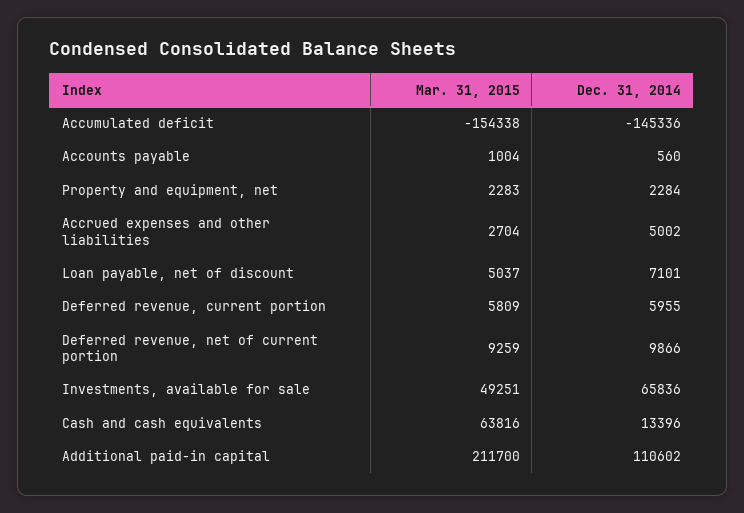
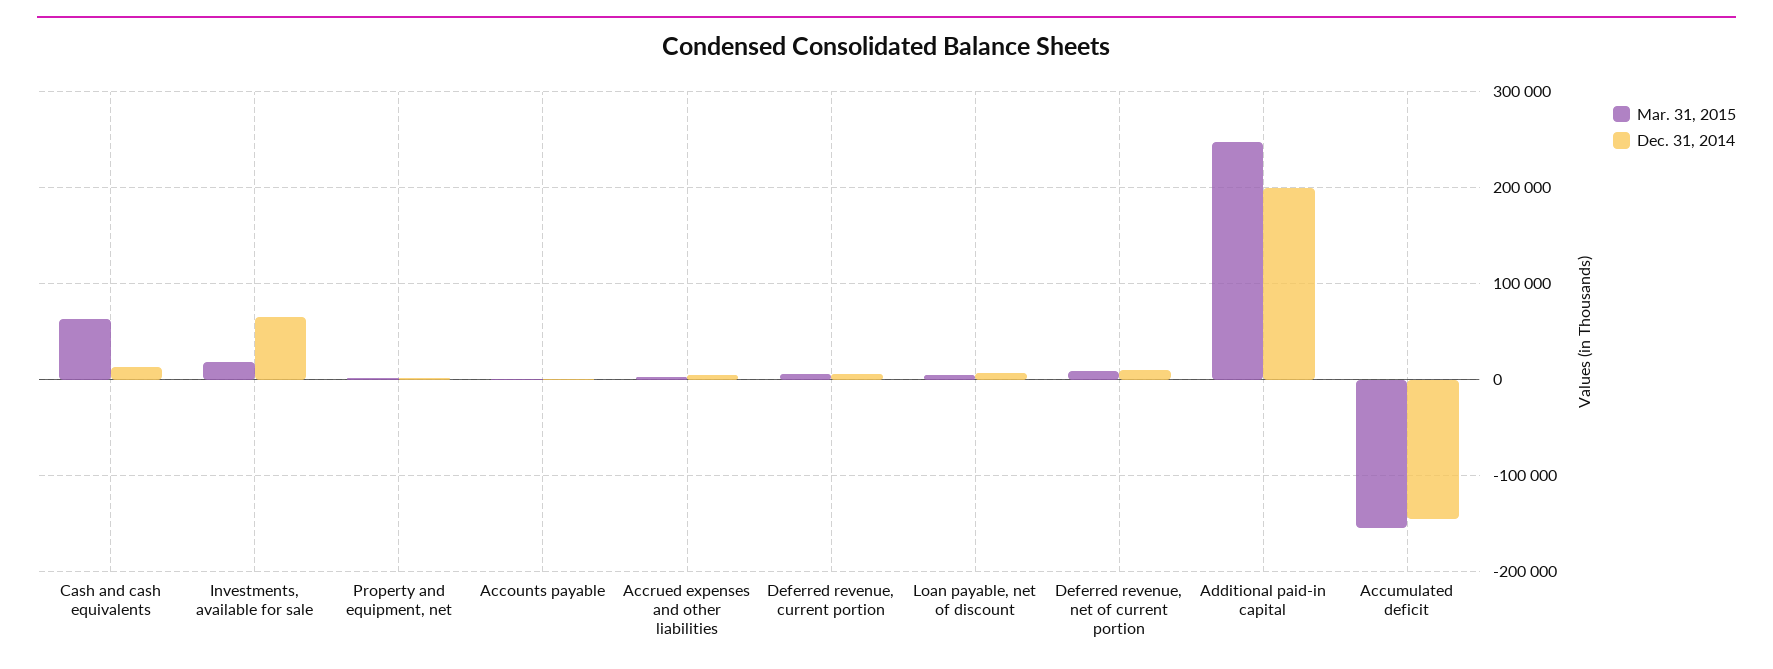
  {
    "Mar. 31, 2015": {
      "Accumulated deficit": -154338,
      "Accounts payable": 1004,
      "Property and equipment, net": 2283,
      "Accrued expenses and other liabilities": 2704,
      "Loan payable, net of discount": 5037,
      "Deferred revenue, current portion": 5809,
      "Deferred revenue, net of current portion": 9259,
-     "Investments, available for sale": 49251,
+     "Investments, available for sale": 20000,
      "Cash and cash equivalents": 63816,
-     "Additional paid-in capital": 211700
+     "Additional paid-in capital": 250000
    },
    "Dec. 31, 2014": {
      "Accumulated deficit": -145336,
      "Accounts payable": 560,
      "Property and equipment, net": 2284,
      "Accrued expenses and other liabilities": 5002,
      "Loan payable, net of discount": 7101,
      "Deferred revenue, current portion": 5955,
      "Deferred revenue, net of current portion": 9866,
      "Investments, available for sale": 65836,
      "Cash and cash equivalents": 13396,
-     "Additional paid-in capital": 110602
+     "Additional paid-in capital": 200000
    }
  }

